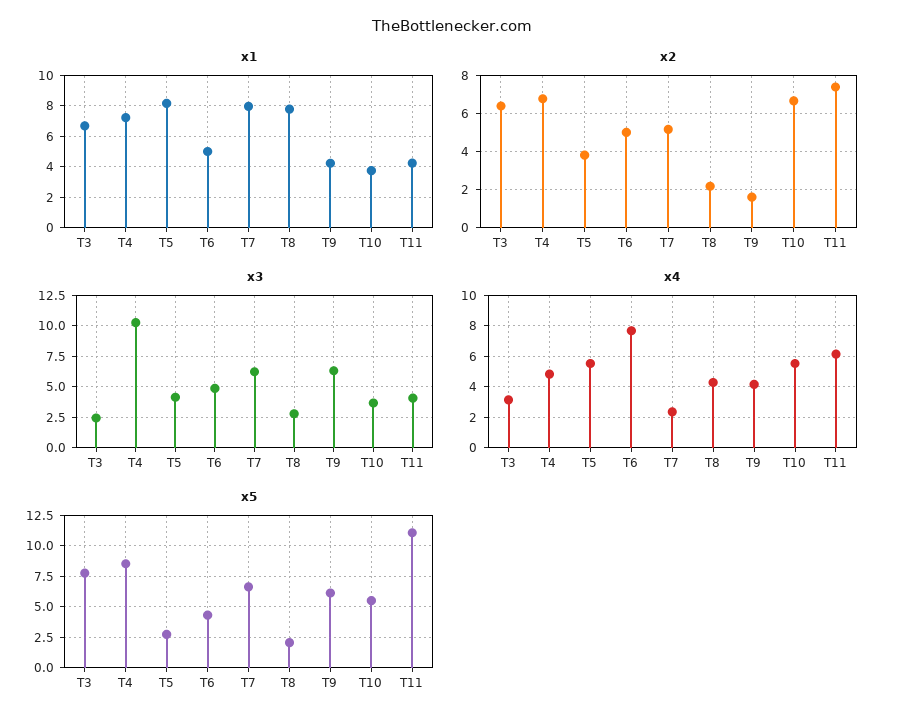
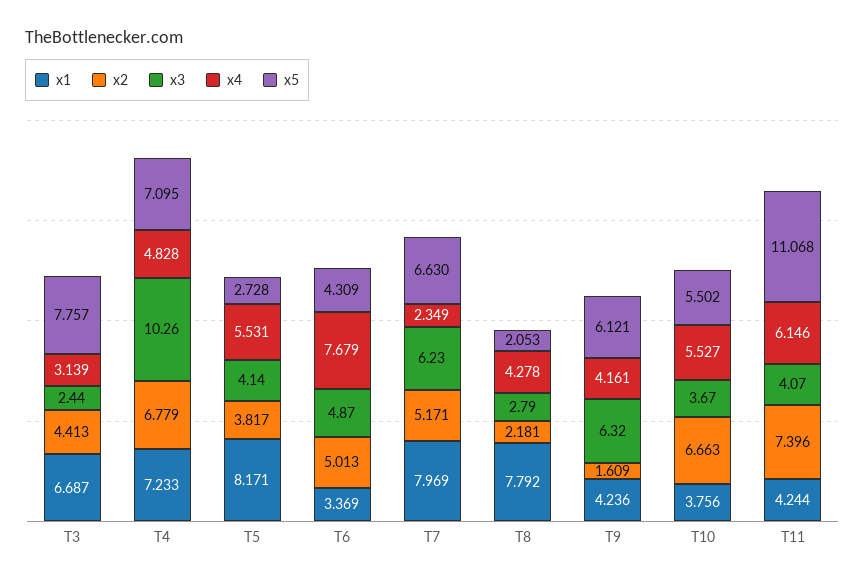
  {
    "x1": {
      "T3": 6.687,
      "T4": 7.233,
      "T5": 8.171,
-     "T6": 5,
+     "T6": 3.369,
      "T7": 7.969,
      "T8": 7.792,
      "T9": 4.236,
      "T10": 3.756,
      "T11": 4.244
    },
    "x2": {
-     "T3": 6.5,
+     "T3": 4.413,
      "T4": 6.779,
      "T5": 3.817,
      "T6": 5.013,
      "T7": 5.171,
      "T8": 2.181,
      "T9": 1.609,
      "T10": 6.663,
      "T11": 7.396
    },
    "x3": {
      "T3": 2.44,
      "T4": 10.26,
      "T5": 4.14,
      "T6": 4.87,
      "T7": 6.23,
      "T8": 2.79,
      "T9": 6.32,
      "T10": 3.67,
      "T11": 4.07
    },
    "x4": {
      "T3": 3.139,
      "T4": 4.828,
      "T5": 5.531,
      "T6": 7.679,
      "T7": 2.349,
      "T8": 4.278,
      "T9": 4.161,
      "T10": 5.527,
      "T11": 6.146
    },
    "x5": {
      "T3": 7.757,
-     "T4": 8.5,
+     "T4": 7.095,
      "T5": 2.728,
      "T6": 4.309,
      "T7": 6.63,
      "T8": 2.053,
      "T9": 6.121,
      "T10": 5.502,
      "T11": 11.068
    }
  }

